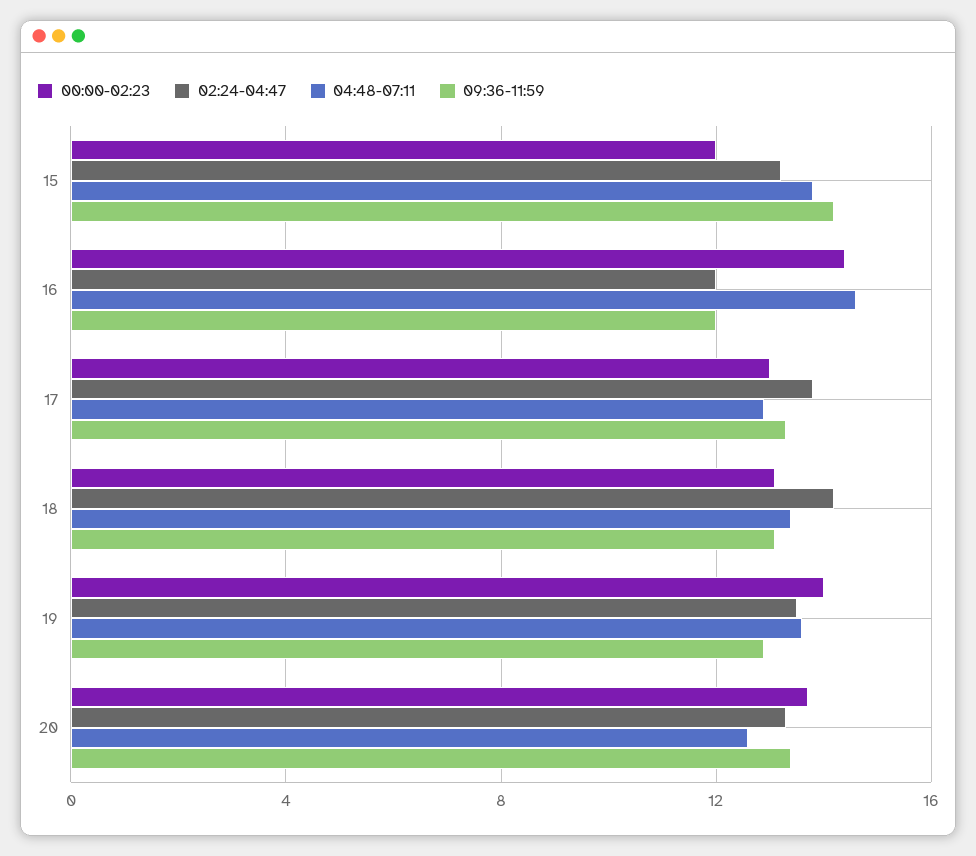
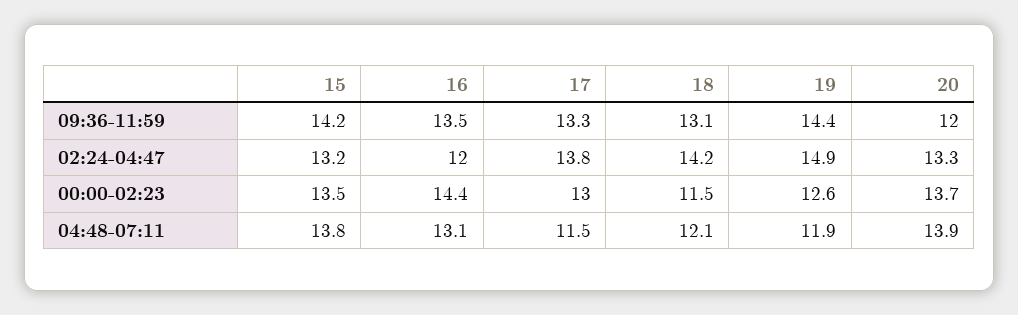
  {
    "00:00-02:23": {
-     "15": 12,
+     "15": 13.5,
      "16": 14.4,
      "17": 13,
-     "18": 13,
+     "18": 11.5,
-     "19": 14,
+     "19": 12.6,
      "20": 13.7
    },
    "02:24-04:47": {
      "15": 13.2,
      "16": 12,
      "17": 13.8,
      "18": 14.2,
-     "19": 13.5,
+     "19": 14.9,
      "20": 13.3
    },
    "04:48-07:11": {
      "15": 13.8,
-     "16": 14.5,
+     "16": 13.1,
-     "17": 13,
+     "17": 11.5,
-     "18": 13.5,
+     "18": 12.1,
-     "19": 13.5,
+     "19": 11.9,
-     "20": 12.5
+     "20": 13.9
    },
    "09:36-11:59": {
      "15": 14.2,
-     "16": 12,
+     "16": 13.5,
      "17": 13.3,
      "18": 13.1,
-     "19": 13,
+     "19": 14.4,
-     "20": 13.5
+     "20": 12
    }
  }

